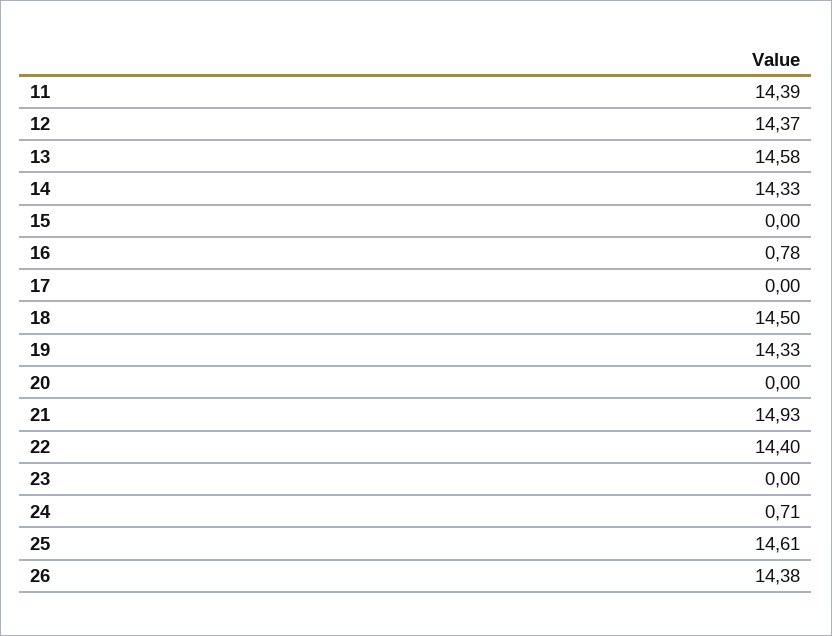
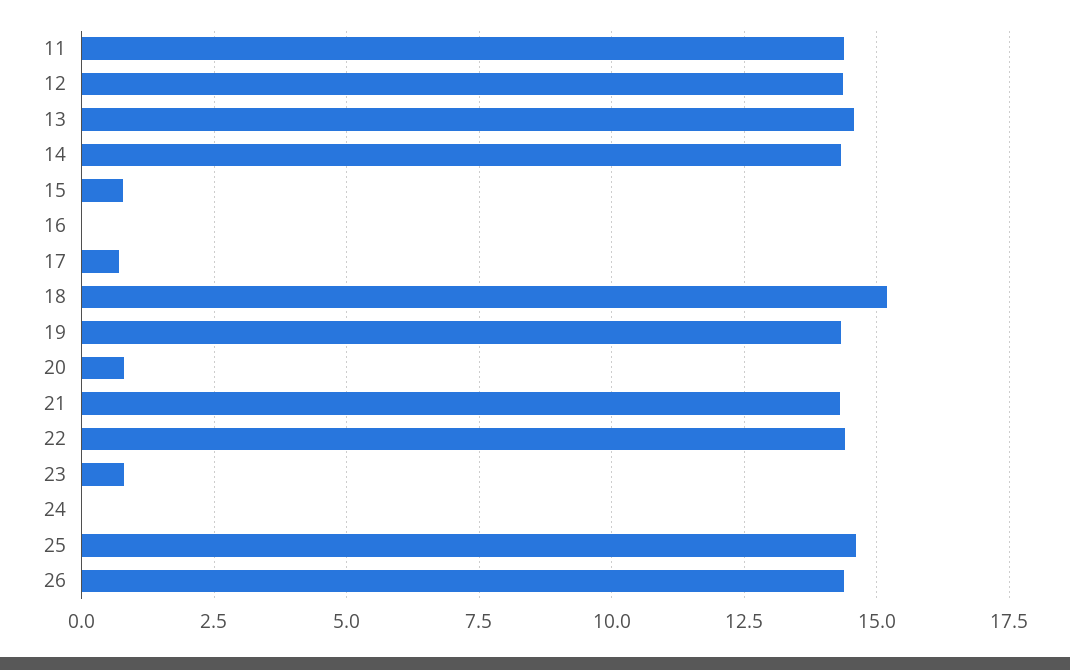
  {
    "11": 14.39,
    "12": 14.37,
    "13": 14.58,
    "14": 14.33,
-   "15": 0,
+   "15": 0.75,
-   "16": 0.78,
+   "16": 0,
-   "17": 0,
+   "17": 0.75,
-   "18": 14.5,
+   "18": 15.25,
    "19": 14.33,
-   "20": 0,
+   "20": 0.75,
-   "21": 14.93,
+   "21": 14.25,
    "22": 14.4,
-   "23": 0,
+   "23": 0.75,
-   "24": 0.71,
+   "24": 0,
    "25": 14.61,
    "26": 14.38
  }

